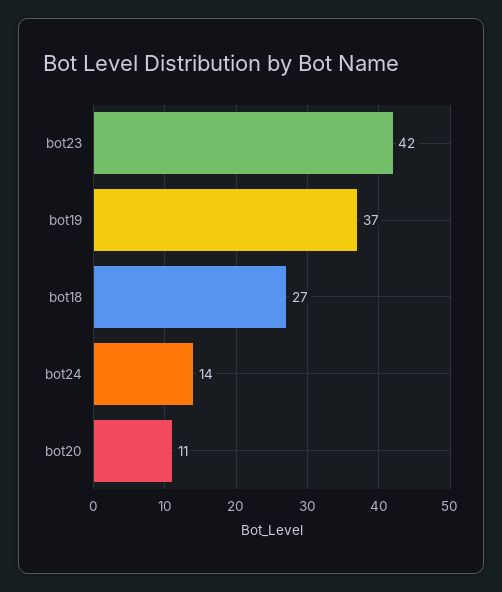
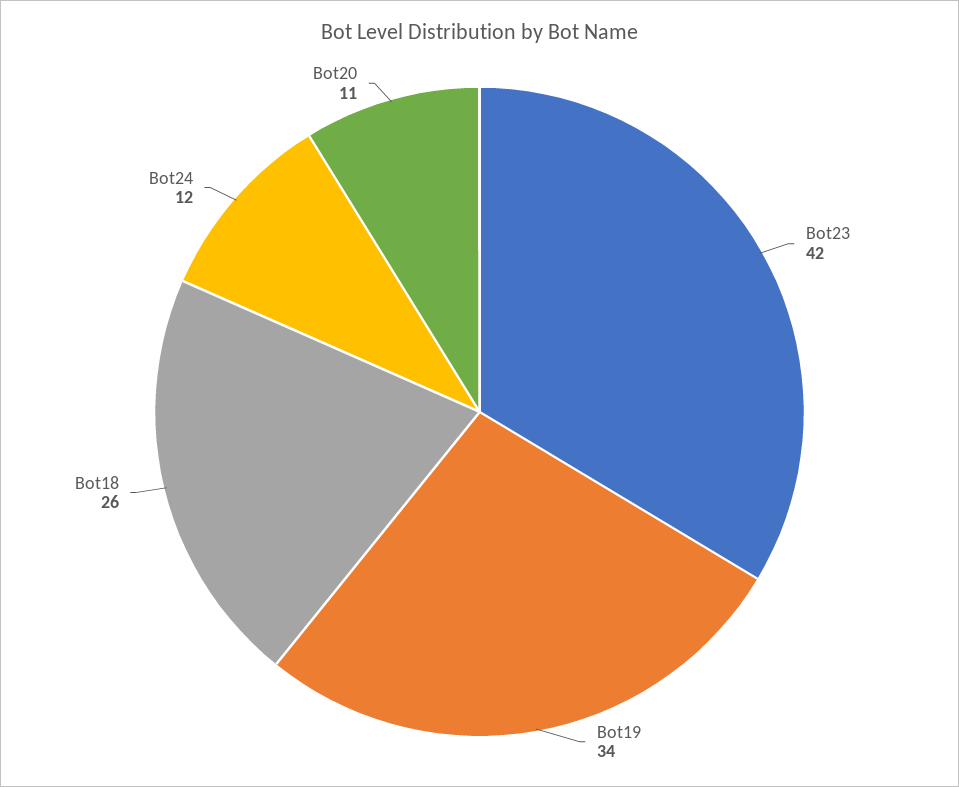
  {
    "bot23": 42,
-   "bot19": 37,
+   "bot19": 34,
-   "bot18": 27,
+   "bot18": 26,
-   "bot24": 14,
+   "bot24": 12,
    "bot20": 11
  }

